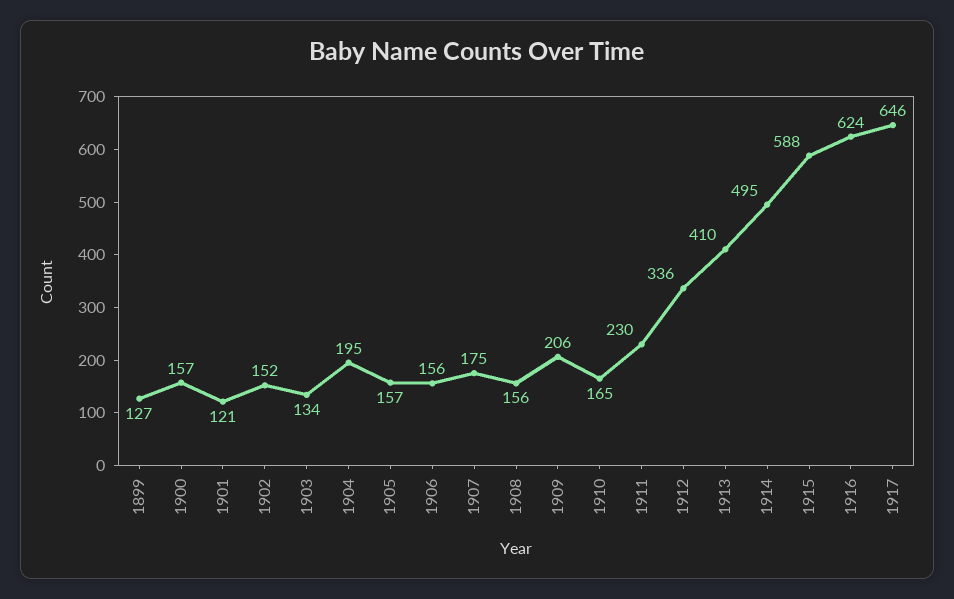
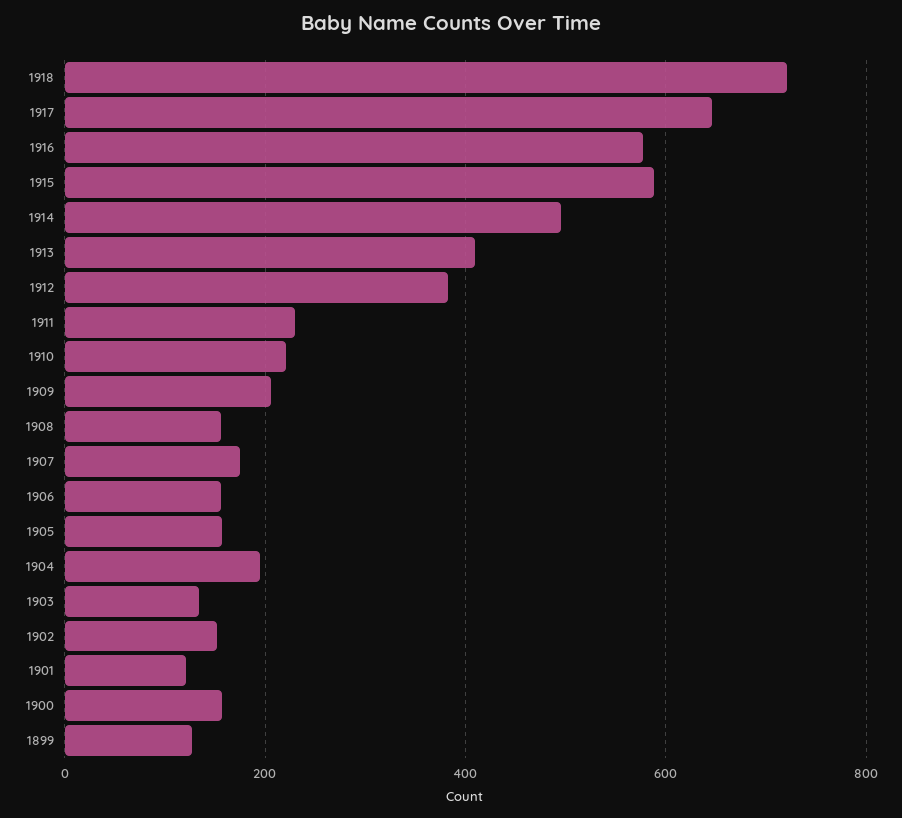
  {
    "1899": 127,
    "1900": 157,
    "1901": 121,
    "1902": 152,
    "1903": 134,
    "1904": 195,
    "1905": 157,
    "1906": 156,
    "1907": 175,
    "1908": 156,
    "1909": 206,
-   "1910": 165,
+   "1910": 220,
    "1911": 230,
-   "1912": 336,
+   "1912": 380,
    "1913": 410,
    "1914": 495,
    "1915": 588,
-   "1916": 624,
+   "1916": 580,
-   "1917": 646
+   "1917": 646,
+   "1918": 720
  }

